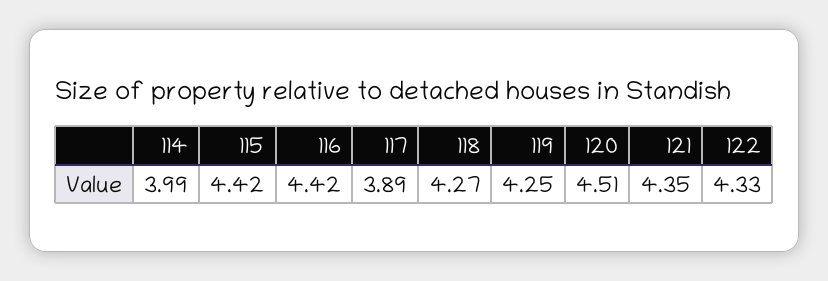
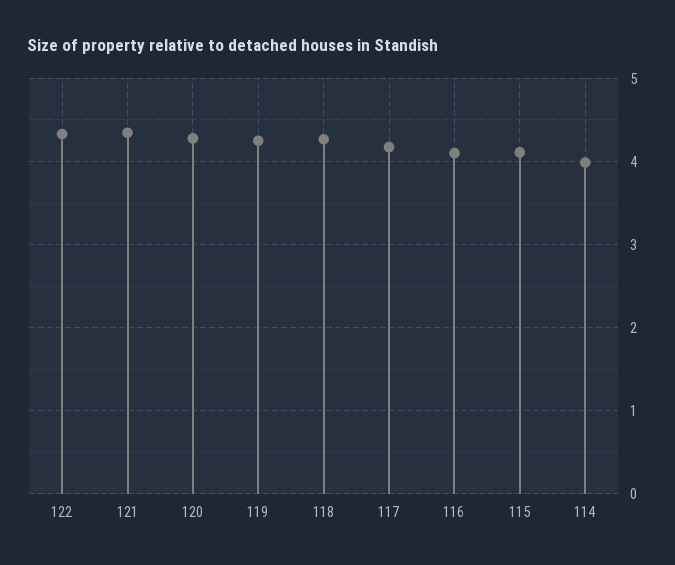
  {
    "114": 3.99,
-   "115": 4.42,
+   "115": 4.1,
-   "116": 4.42,
+   "116": 4.1,
-   "117": 3.89,
+   "117": 4.2,
    "118": 4.27,
    "119": 4.25,
-   "120": 4.51,
+   "120": 4.3,
    "121": 4.35,
    "122": 4.33
  }

